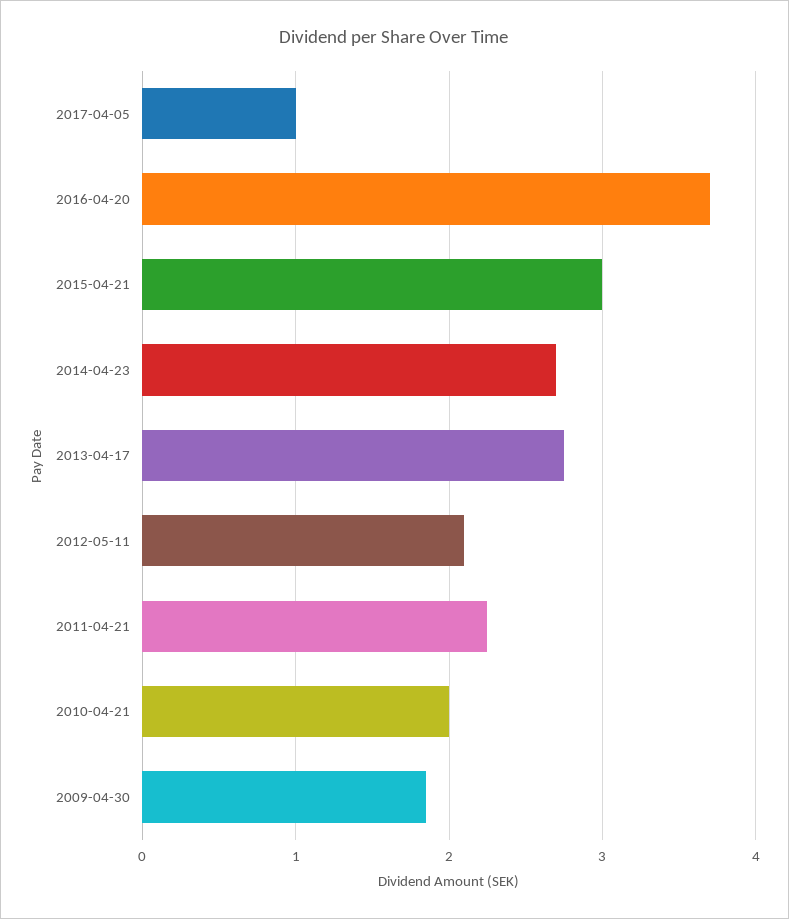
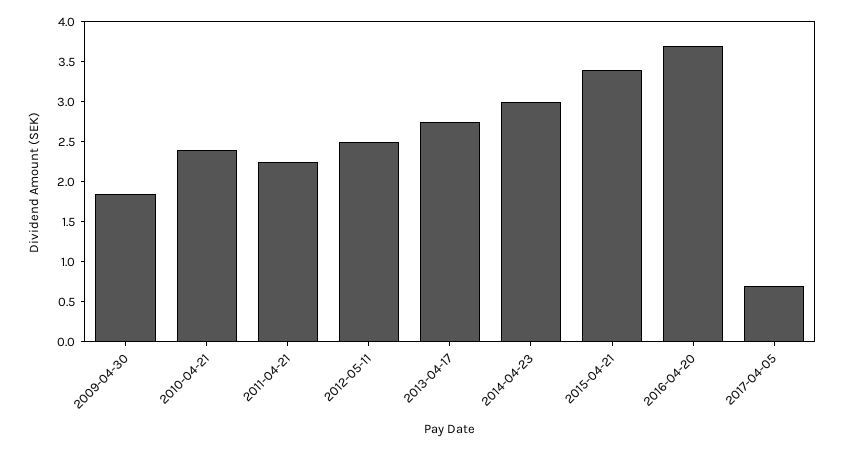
  {
-   "2017-04-05": 1,
+   "2017-04-05": 0.7,
    "2016-04-20": 3.7,
-   "2015-04-21": 3,
+   "2015-04-21": 3.4,
-   "2014-04-23": 2.7,
+   "2014-04-23": 3,
    "2013-04-17": 2.8,
-   "2012-05-11": 2.1,
+   "2012-05-11": 2.5,
    "2011-04-21": 2.3,
-   "2010-04-21": 2,
+   "2010-04-21": 2.4,
    "2009-04-30": 1.9
  }

